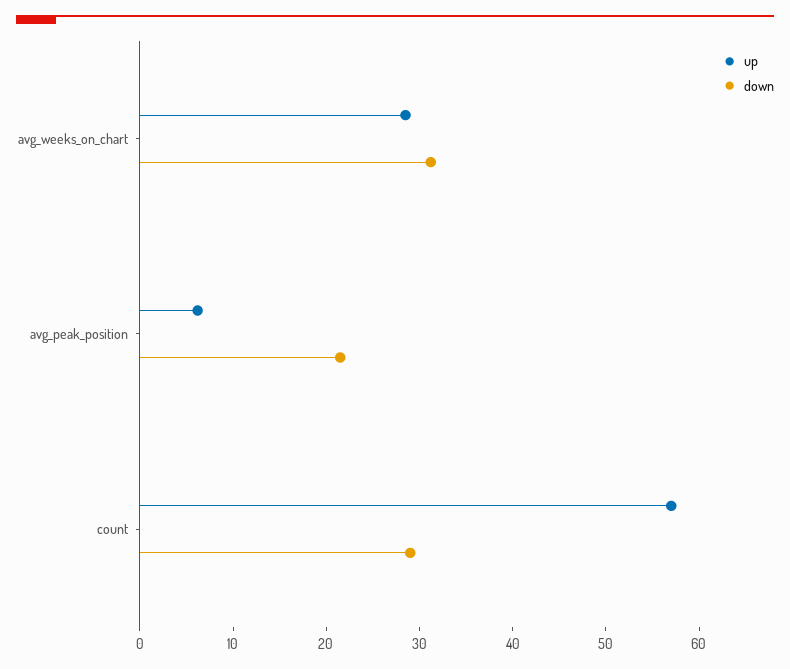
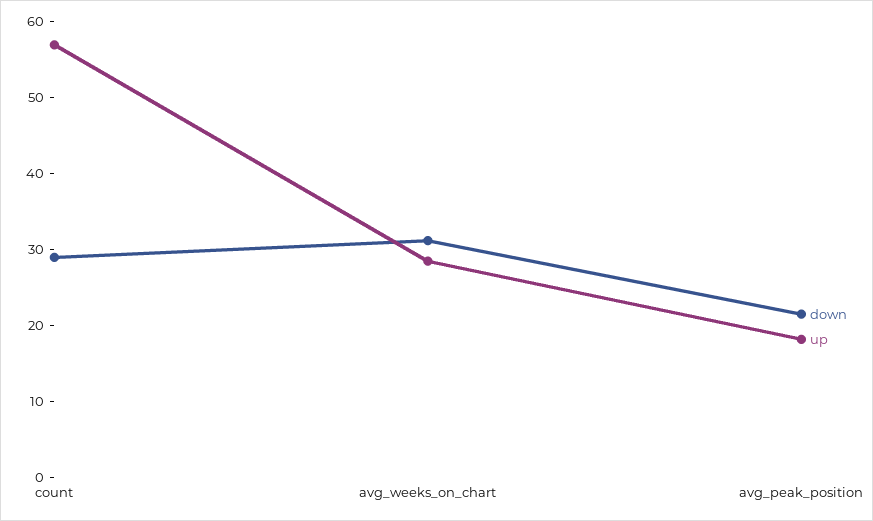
  {
    "up": {
      "avg_weeks_on_chart": 28,
-     "avg_peak_position": 6,
+     "avg_peak_position": 18,
      "count": 58
    },
    "down": {
      "avg_weeks_on_chart": 32,
      "avg_peak_position": 22,
      "count": 30
    }
  }

